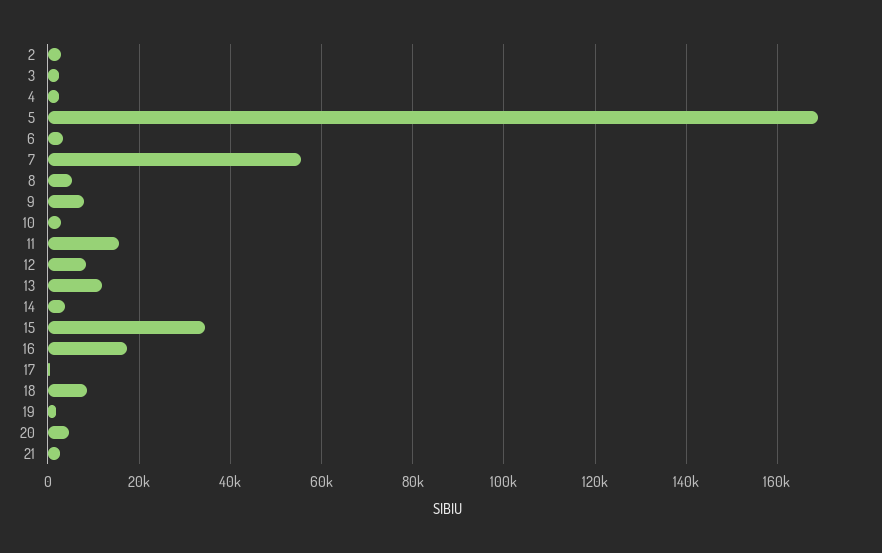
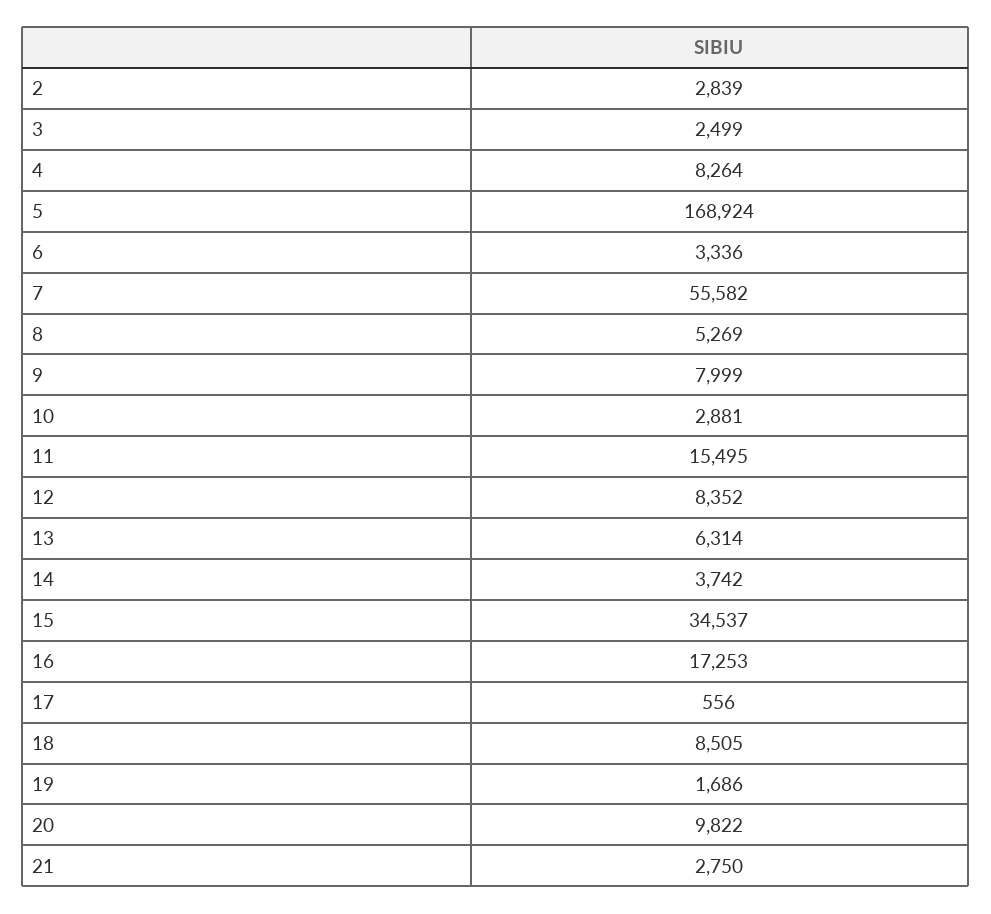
  {
    "2": 2839,
    "3": 2499,
-   "4": 2000,
+   "4": 8264,
    "5": 168924,
    "6": 3336,
    "7": 55582,
    "8": 5269,
    "9": 7999,
    "10": 2881,
    "11": 15495,
    "12": 8352,
-   "13": 12000,
+   "13": 6314,
    "14": 3742,
    "15": 34537,
    "16": 17253,
    "17": 556,
    "18": 8505,
    "19": 1686,
-   "20": 4000,
+   "20": 9822,
    "21": 2750
  }

